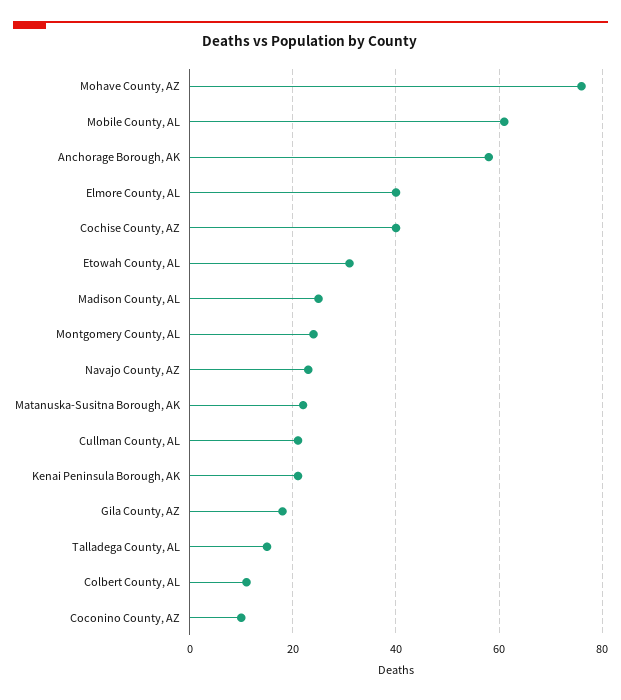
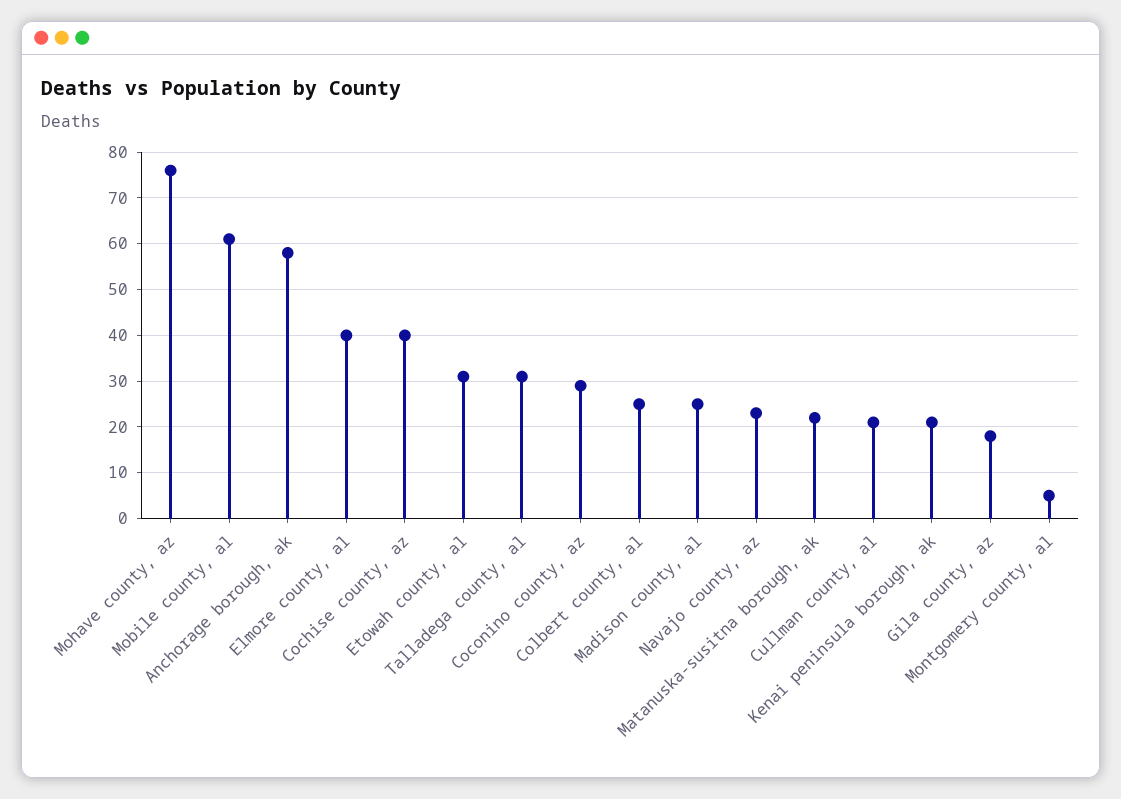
  {
    "Mohave County, AZ": 75,
    "Mobile County, AL": 60,
    "Anchorage Borough, AK": 60,
    "Elmore County, AL": 40,
    "Cochise County, AZ": 40,
    "Etowah County, AL": 30,
    "Madison County, AL": 25,
-   "Montgomery County, AL": 25,
+   "Montgomery County, AL": 5,
    "Navajo County, AZ": 25,
    "Matanuska-Susitna Borough, AK": 20,
    "Cullman County, AL": 20,
    "Kenai Peninsula Borough, AK": 20,
    "Gila County, AZ": 20,
-   "Talladega County, AL": 15,
+   "Talladega County, AL": 30,
-   "Colbert County, AL": 10,
+   "Colbert County, AL": 25,
-   "Coconino County, AZ": 10
+   "Coconino County, AZ": 30
  }

